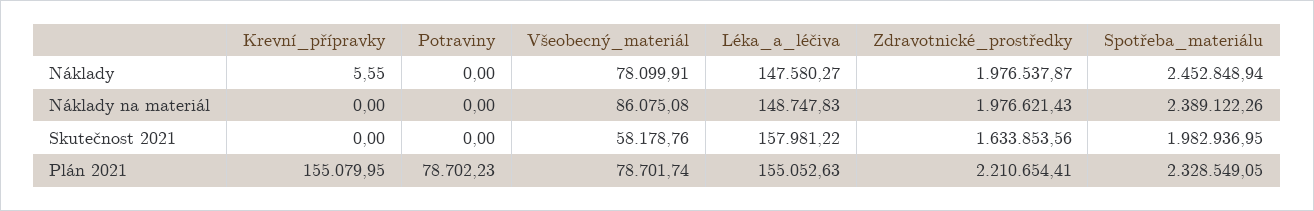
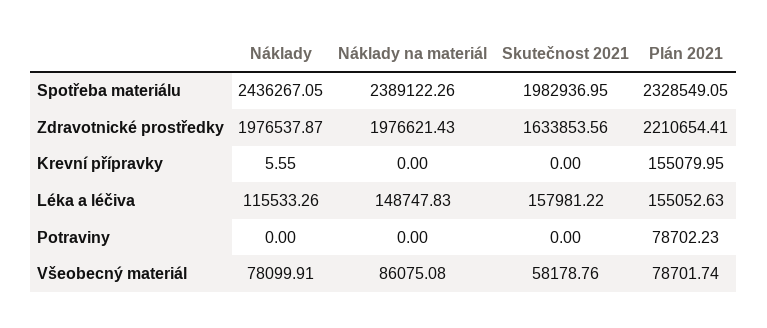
  {
    "Krevní_přípravky": {
      "Náklady": 5.55,
      "Náklady na materiál": 0,
      "Skutečnost 2021": 0,
      "Plán 2021": 155079.95
    },
    "Potraviny": {
      "Náklady": 0,
      "Náklady na materiál": 0,
      "Skutečnost 2021": 0,
      "Plán 2021": 78702.23
    },
    "Všeobecný_materiál": {
      "Náklady": 78099.91,
      "Náklady na materiál": 86075.08,
      "Skutečnost 2021": 58178.76,
      "Plán 2021": 78701.74
    },
    "Léka_a_léčiva": {
-     "Náklady": 147580.27,
+     "Náklady": 115533.26,
      "Náklady na materiál": 148747.83,
      "Skutečnost 2021": 157981.22,
      "Plán 2021": 155052.63
    },
    "Zdravotnické_prostředky": {
      "Náklady": 1976537.87,
      "Náklady na materiál": 1976621.43,
      "Skutečnost 2021": 1633853.56,
      "Plán 2021": 2210654.41
    },
    "Spotřeba_materiálu": {
-     "Náklady": 2452848.94,
+     "Náklady": 2436267.05,
      "Náklady na materiál": 2389122.26,
      "Skutečnost 2021": 1982936.95,
      "Plán 2021": 2328549.05
    }
  }

